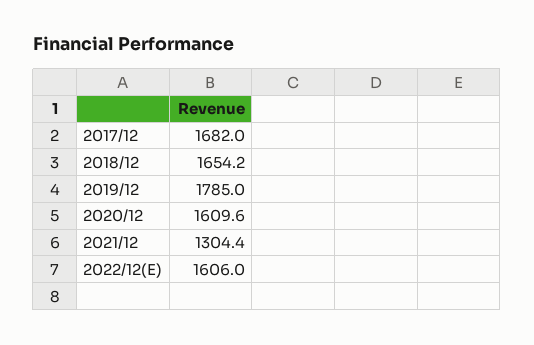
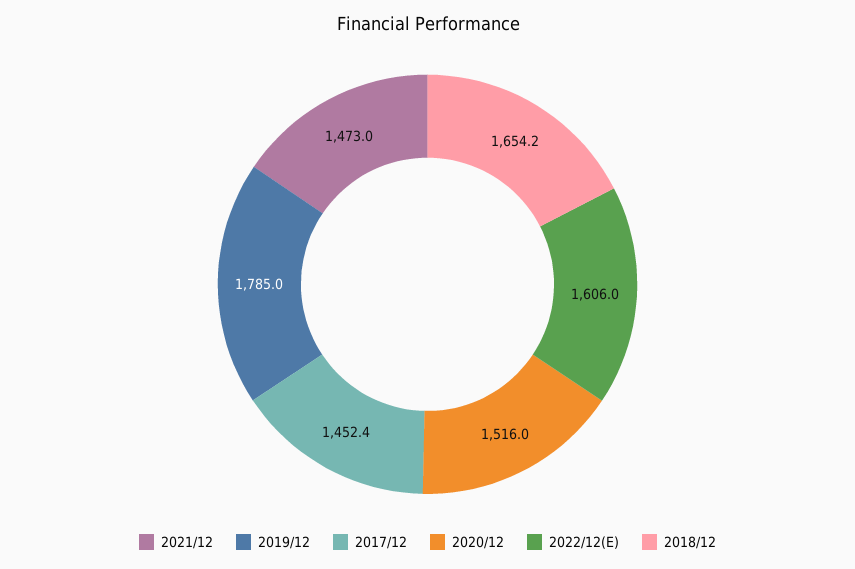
  {
-   "2017/12": 1682,
+   "2017/12": 1452.4,
    "2018/12": 1654.2,
    "2019/12": 1785,
-   "2020/12": 1609.6,
+   "2020/12": 1516,
-   "2021/12": 1304.4,
+   "2021/12": 1473,
    "2022/12(E)": 1606
  }

